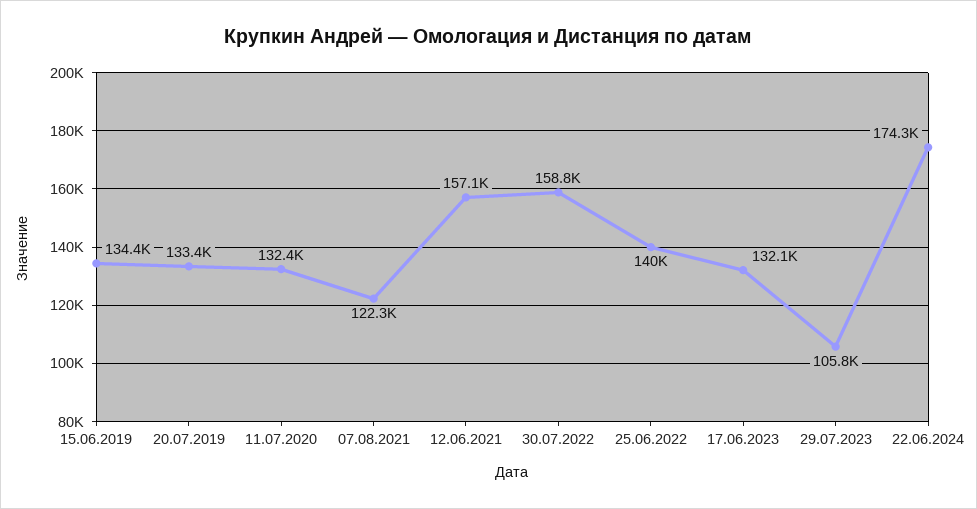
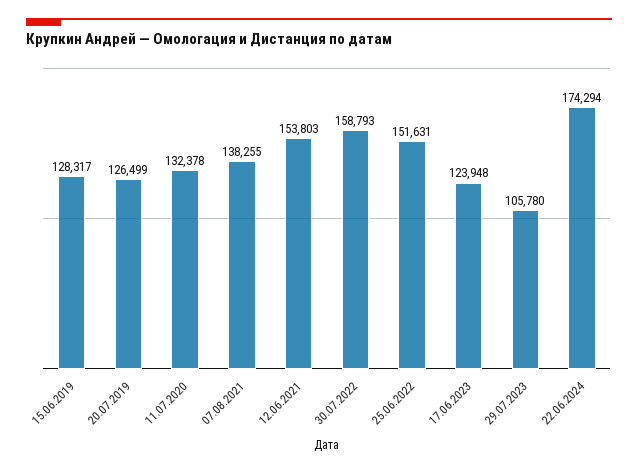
  {
-   "15.06.2019": 134400,
+   "15.06.2019": 128317,
-   "20.07.2019": 133400,
+   "20.07.2019": 126499,
    "11.07.2020": 132378,
-   "07.08.2021": 122300,
+   "07.08.2021": 138255,
-   "12.06.2021": 157100,
+   "12.06.2021": 153803,
    "30.07.2022": 158793,
-   "25.06.2022": 140000,
+   "25.06.2022": 151631,
-   "17.06.2023": 132100,
+   "17.06.2023": 123948,
    "29.07.2023": 105780,
    "22.06.2024": 174294
  }

